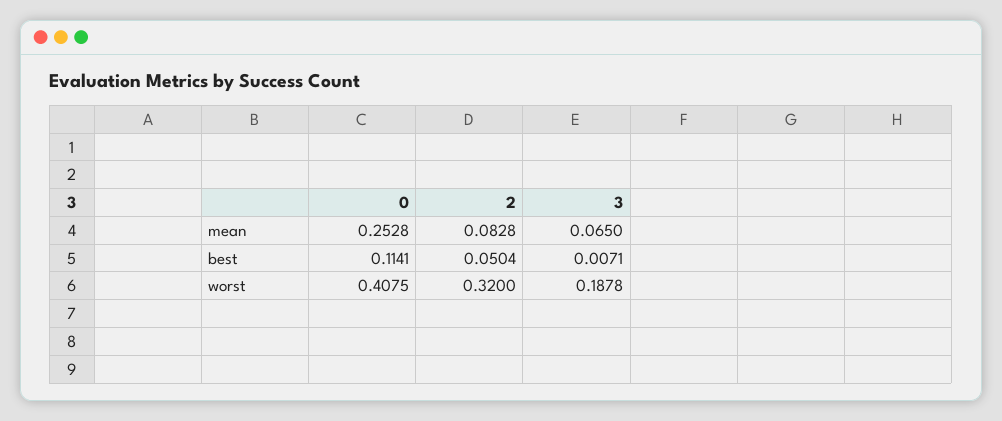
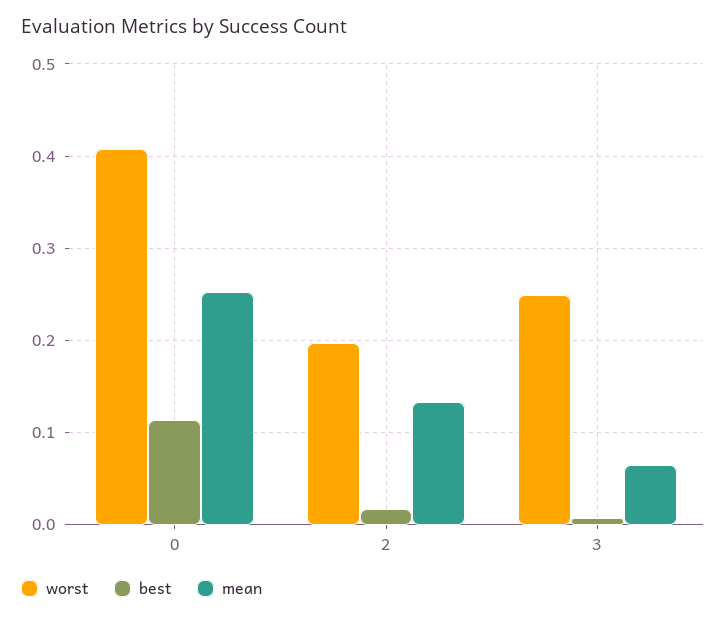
  {
    "mean": {
      "0": 0.2528,
-     "2": 0.0828,
+     "2": 0.13,
      "3": 0.065
    },
    "best": {
      "0": 0.1141,
-     "2": 0.0504,
+     "2": 0.02,
      "3": 0.0071
    },
    "worst": {
      "0": 0.4075,
-     "2": 0.32,
+     "2": 0.2,
-     "3": 0.1878
+     "3": 0.25
    }
  }

